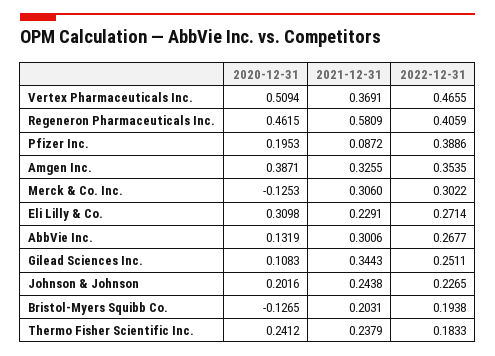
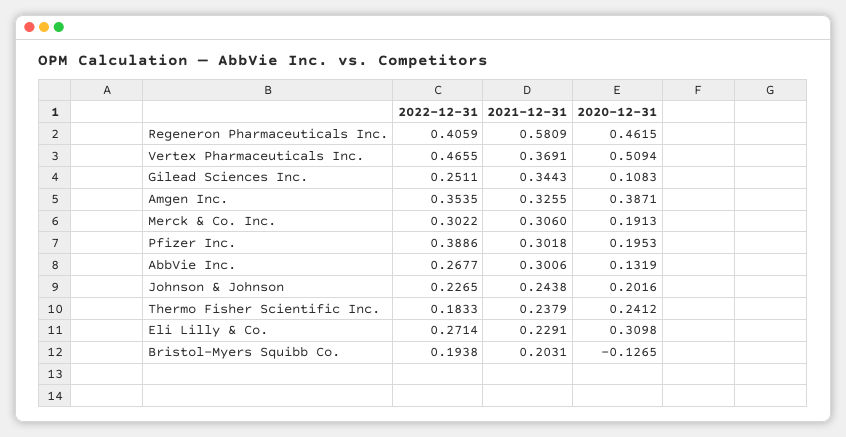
  {
    "2020-12-31": {
      "Vertex Pharmaceuticals Inc.": 0.5094,
      "Regeneron Pharmaceuticals Inc.": 0.4615,
      "Pfizer Inc.": 0.1953,
      "Amgen Inc.": 0.3871,
-     "Merck & Co. Inc.": -0.1253,
+     "Merck & Co. Inc.": 0.1913,
      "Eli Lilly & Co.": 0.3098,
      "AbbVie Inc.": 0.1319,
      "Gilead Sciences Inc.": 0.1083,
      "Johnson & Johnson": 0.2016,
      "Bristol-Myers Squibb Co.": -0.1265,
      "Thermo Fisher Scientific Inc.": 0.2412
    },
    "2021-12-31": {
      "Vertex Pharmaceuticals Inc.": 0.3691,
      "Regeneron Pharmaceuticals Inc.": 0.5809,
-     "Pfizer Inc.": 0.0872,
+     "Pfizer Inc.": 0.3018,
      "Amgen Inc.": 0.3255,
      "Merck & Co. Inc.": 0.306,
      "Eli Lilly & Co.": 0.2291,
      "AbbVie Inc.": 0.3006,
      "Gilead Sciences Inc.": 0.3443,
      "Johnson & Johnson": 0.2438,
      "Bristol-Myers Squibb Co.": 0.2031,
      "Thermo Fisher Scientific Inc.": 0.2379
    },
    "2022-12-31": {
      "Vertex Pharmaceuticals Inc.": 0.4655,
      "Regeneron Pharmaceuticals Inc.": 0.4059,
      "Pfizer Inc.": 0.3886,
      "Amgen Inc.": 0.3535,
      "Merck & Co. Inc.": 0.3022,
      "Eli Lilly & Co.": 0.2714,
      "AbbVie Inc.": 0.2677,
      "Gilead Sciences Inc.": 0.2511,
      "Johnson & Johnson": 0.2265,
      "Bristol-Myers Squibb Co.": 0.1938,
      "Thermo Fisher Scientific Inc.": 0.1833
    }
  }

